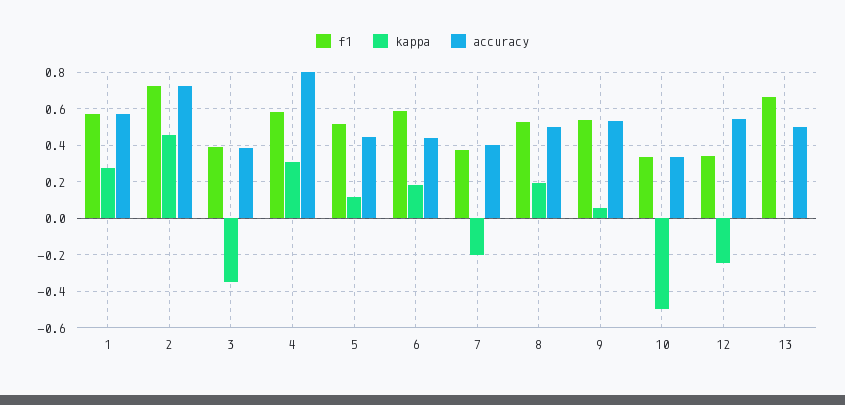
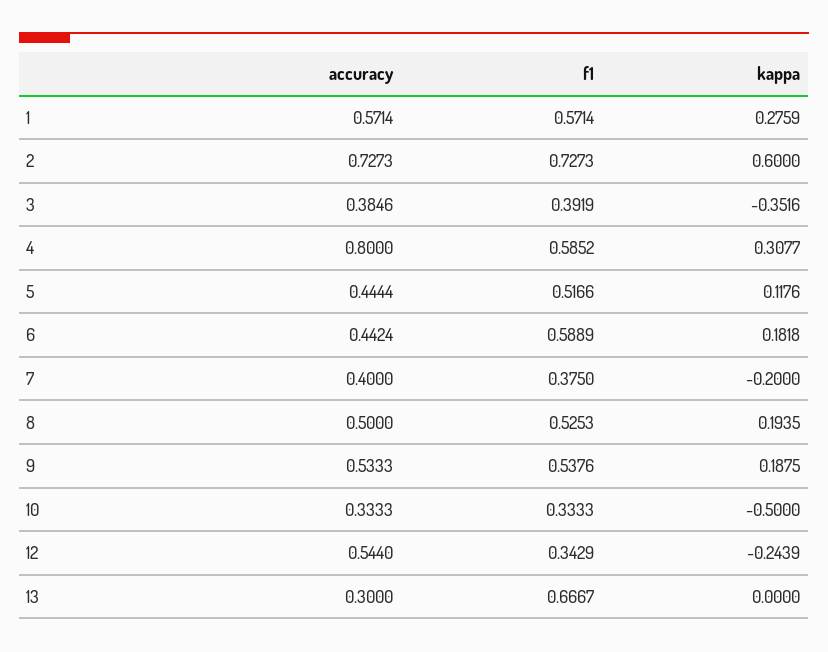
  {
    "f1": {
      "1": 0.5714,
      "2": 0.7273,
      "3": 0.3919,
      "4": 0.5852,
      "5": 0.5166,
      "6": 0.5889,
      "7": 0.375,
      "8": 0.5253,
      "9": 0.5376,
      "10": 0.3333,
      "12": 0.3429,
      "13": 0.6667
    },
    "kappa": {
      "1": 0.2759,
-     "2": 0.45,
+     "2": 0.6,
      "3": -0.3516,
      "4": 0.3077,
      "5": 0.1176,
      "6": 0.1818,
      "7": -0.2,
      "8": 0.1935,
-     "9": 0.05,
+     "9": 0.1875,
      "10": -0.5,
      "12": -0.2439,
      "13": 0
    },
    "accuracy": {
      "1": 0.5714,
      "2": 0.7273,
      "3": 0.3846,
      "4": 0.8,
      "5": 0.4444,
      "6": 0.4424,
      "7": 0.4,
      "8": 0.5,
      "9": 0.5333,
      "10": 0.3333,
      "12": 0.544,
-     "13": 0.5
+     "13": 0.3
    }
  }

